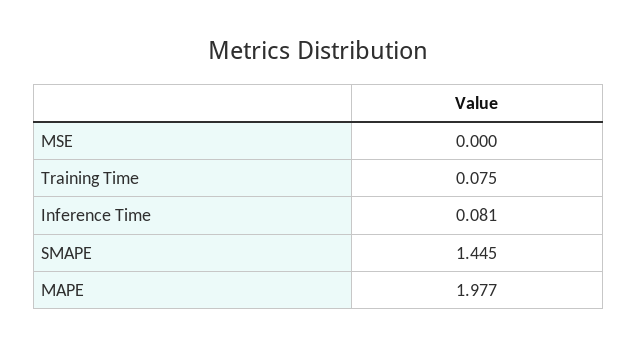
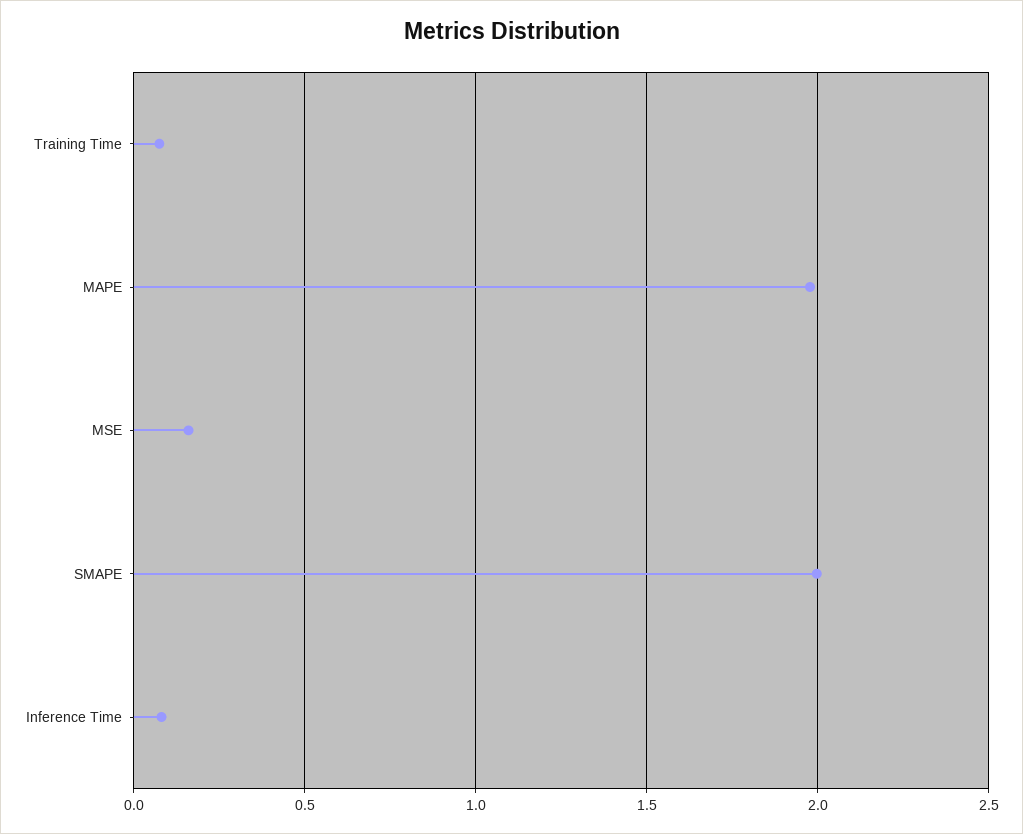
  {
-   "MSE": 0,
+   "MSE": 0.15,
    "Training Time": 0.075,
    "Inference Time": 0.081,
-   "SMAPE": 1.445,
+   "SMAPE": 2,
    "MAPE": 1.977
  }

